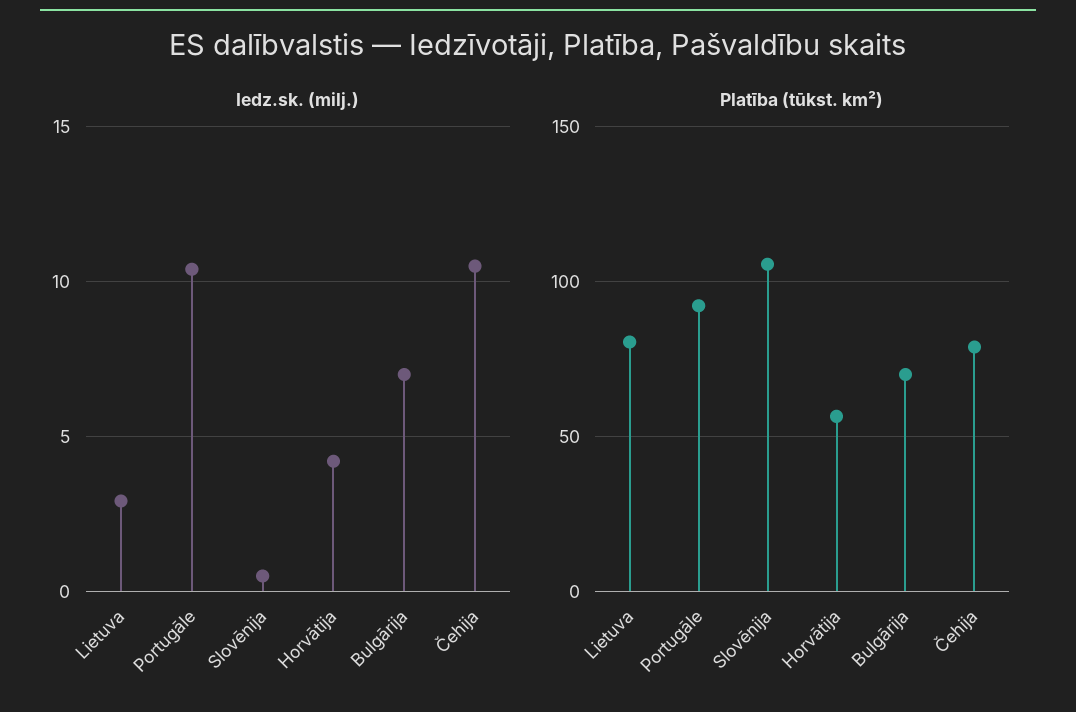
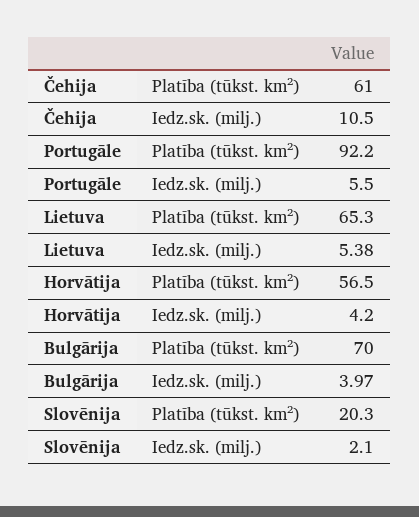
  {
    "Iedz.sk. (milj.)": {
-     "Lietuva": 3,
+     "Lietuva": 5.38,
-     "Portugāle": 10.5,
+     "Portugāle": 5.5,
-     "Slovēnija": 0.5,
+     "Slovēnija": 2.1,
      "Horvātija": 4.2,
-     "Bulgārija": 7,
+     "Bulgārija": 3.97,
      "Čehija": 10.5
    },
    "Platība (tūkst. km²)": {
-     "Lietuva": 80,
+     "Lietuva": 65.3,
      "Portugāle": 92.2,
-     "Slovēnija": 105,
+     "Slovēnija": 20.3,
      "Horvātija": 56.5,
      "Bulgārija": 70,
-     "Čehija": 80
+     "Čehija": 61
    }
  }

